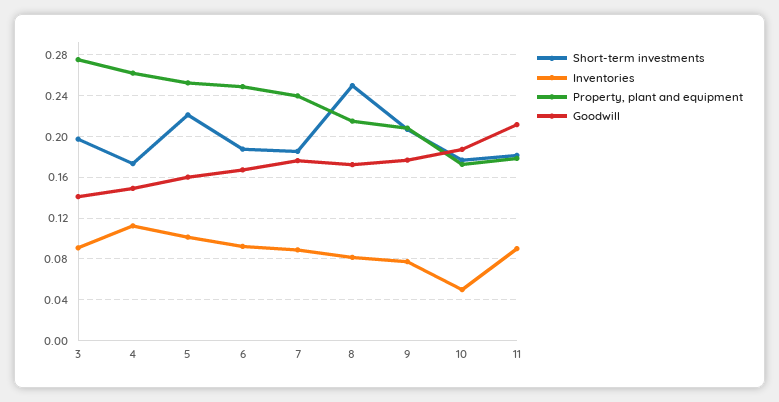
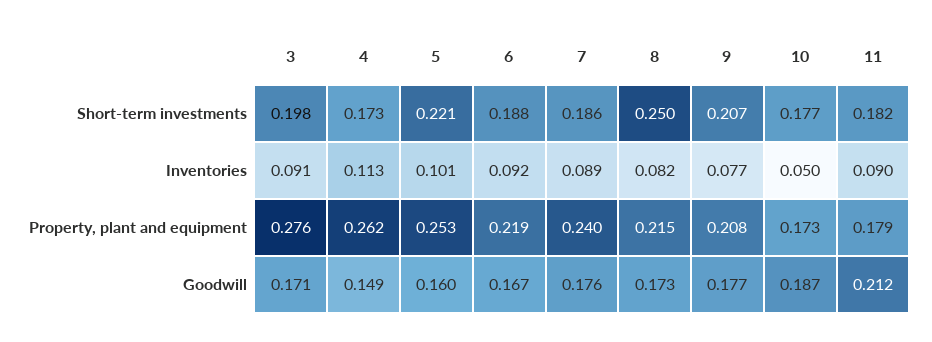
  {
    "Short-term investments": {
      "3": 0.198,
      "4": 0.173,
      "5": 0.221,
      "6": 0.188,
      "7": 0.186,
      "8": 0.25,
      "9": 0.207,
      "10": 0.177,
      "11": 0.182
    },
    "Inventories": {
      "3": 0.091,
      "4": 0.113,
      "5": 0.101,
      "6": 0.092,
      "7": 0.089,
      "8": 0.082,
      "9": 0.077,
      "10": 0.05,
      "11": 0.09
    },
    "Property, plant and equipment": {
      "3": 0.276,
      "4": 0.262,
      "5": 0.253,
-     "6": 0.25,
+     "6": 0.219,
      "7": 0.24,
      "8": 0.215,
      "9": 0.208,
      "10": 0.173,
      "11": 0.179
    },
    "Goodwill": {
-     "3": 0.14,
+     "3": 0.171,
      "4": 0.149,
      "5": 0.16,
      "6": 0.167,
      "7": 0.176,
      "8": 0.173,
      "9": 0.177,
      "10": 0.187,
      "11": 0.212
    }
  }

